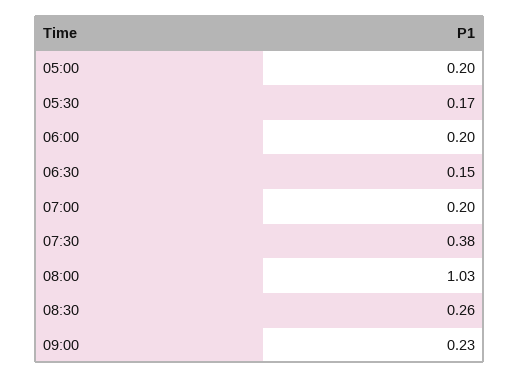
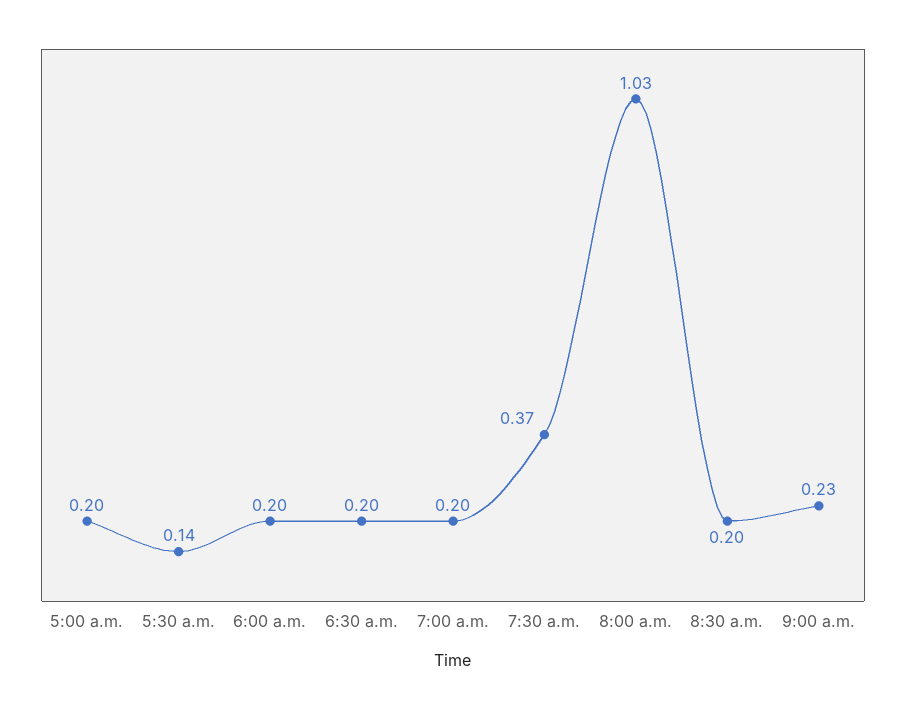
  {
    "05:00": 0.2,
-   "05:30": 0.17,
+   "05:30": 0.14,
    "06:00": 0.2,
-   "06:30": 0.15,
+   "06:30": 0.2,
    "07:00": 0.2,
-   "07:30": 0.38,
+   "07:30": 0.37,
    "08:00": 1.03,
-   "08:30": 0.26,
+   "08:30": 0.2,
    "09:00": 0.23
  }

